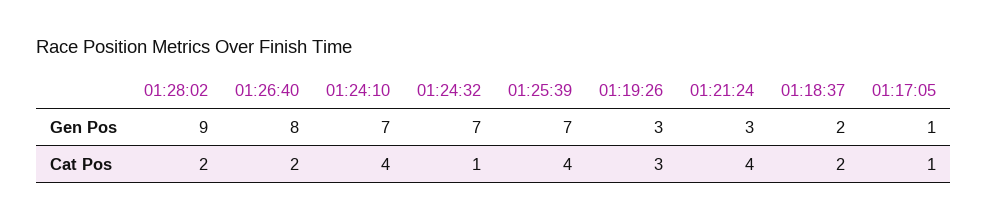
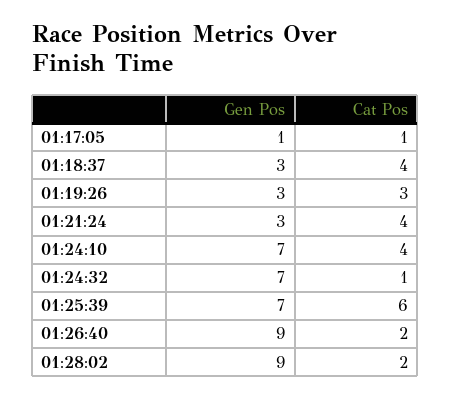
  {
    "01:28:02": {
      "Gen Pos": 9,
      "Cat Pos": 2
    },
    "01:26:40": {
-     "Gen Pos": 8,
+     "Gen Pos": 9,
      "Cat Pos": 2
    },
    "01:24:10": {
      "Gen Pos": 7,
      "Cat Pos": 4
    },
    "01:24:32": {
      "Gen Pos": 7,
      "Cat Pos": 1
    },
    "01:25:39": {
      "Gen Pos": 7,
-     "Cat Pos": 4
+     "Cat Pos": 6
    },
    "01:19:26": {
      "Gen Pos": 3,
      "Cat Pos": 3
    },
    "01:21:24": {
      "Gen Pos": 3,
      "Cat Pos": 4
    },
    "01:18:37": {
-     "Gen Pos": 2,
+     "Gen Pos": 3,
-     "Cat Pos": 2
+     "Cat Pos": 4
    },
    "01:17:05": {
      "Gen Pos": 1,
      "Cat Pos": 1
    }
  }

